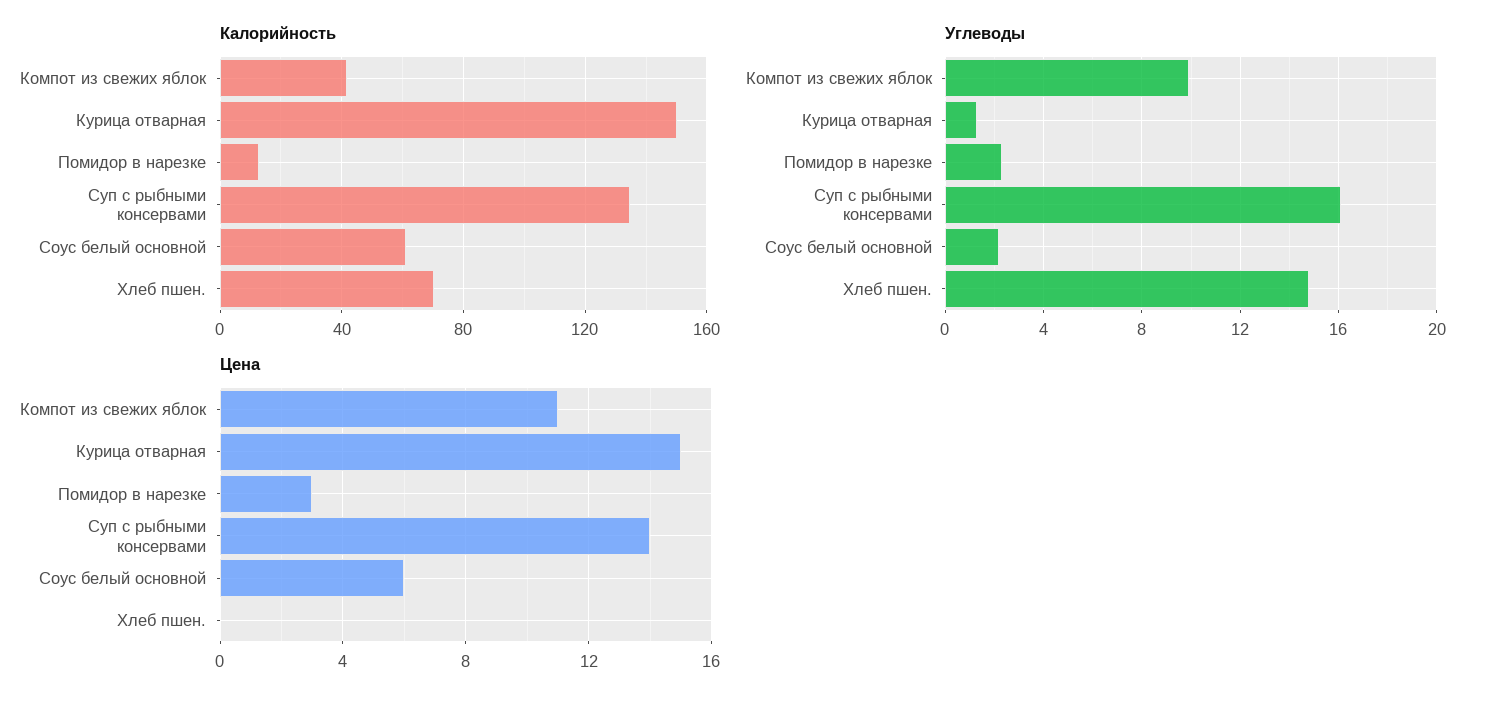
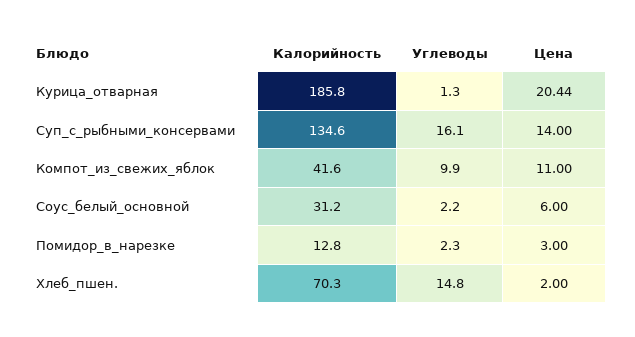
  {
    "Калорийность": {
      "Компот из свежих яблок": 41.6,
-     "Курица отварная": 150,
+     "Курица отварная": 185.8,
      "Помидор в нарезке": 12.8,
      "Суп с рыбными консервами": 134.6,
-     "Соус белый основной": 60,
+     "Соус белый основной": 31.2,
      "Хлеб пшен.": 70.3
    },
    "Углеводы": {
      "Компот из свежих яблок": 9.9,
      "Курица отварная": 1.3,
      "Помидор в нарезке": 2.3,
      "Суп с рыбными консервами": 16.1,
      "Соус белый основной": 2.2,
      "Хлеб пшен.": 14.8
    },
    "Цена": {
      "Компот из свежих яблок": 11,
-     "Курица отварная": 15,
+     "Курица отварная": 20.44,
      "Помидор в нарезке": 3,
      "Суп с рыбными консервами": 14,
      "Соус белый основной": 6,
-     "Хлеб пшен.": 0
+     "Хлеб пшен.": 2
    }
  }

